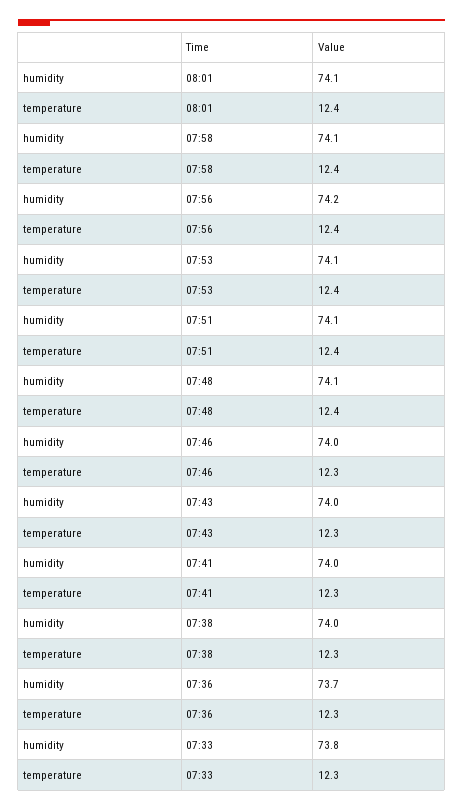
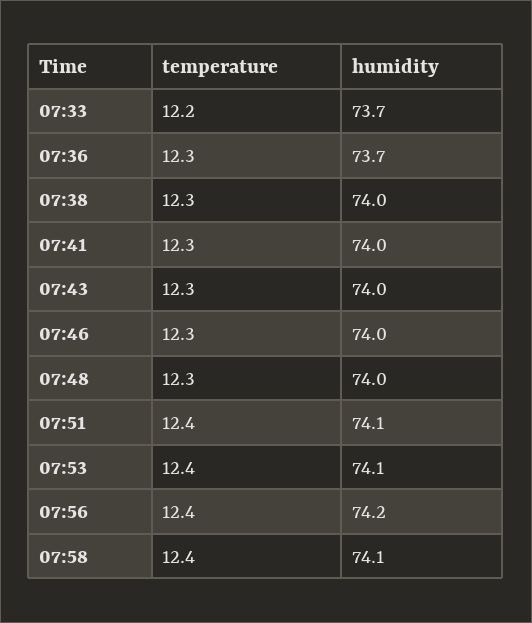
  {
    "humidity": {
-     "08:01": 74.1,
      "07:58": 74.1,
      "07:56": 74.2,
      "07:53": 74.1,
      "07:51": 74.1,
-     "07:48": 74.1,
+     "07:48": 74,
      "07:46": 74,
      "07:43": 74,
      "07:41": 74,
      "07:38": 74,
      "07:36": 73.7,
-     "07:33": 73.8
+     "07:33": 73.7
    },
    "temperature": {
-     "08:01": 12.4,
      "07:58": 12.4,
      "07:56": 12.4,
      "07:53": 12.4,
      "07:51": 12.4,
-     "07:48": 12.4,
+     "07:48": 12.3,
      "07:46": 12.3,
      "07:43": 12.3,
      "07:41": 12.3,
      "07:38": 12.3,
      "07:36": 12.3,
-     "07:33": 12.3
+     "07:33": 12.2
    }
  }

